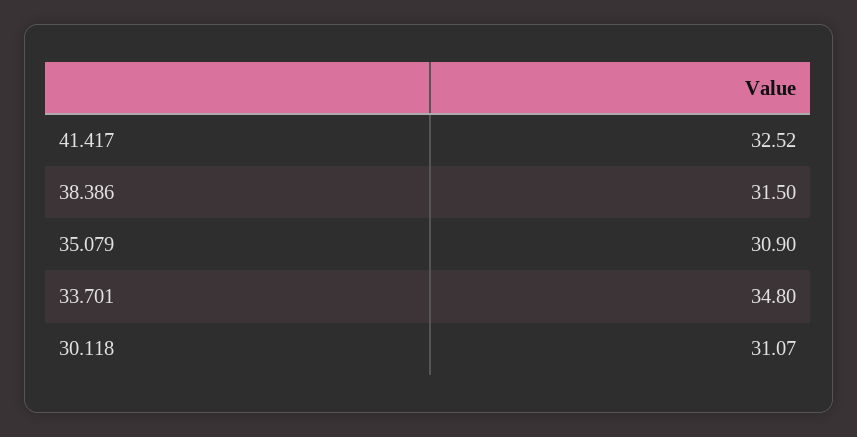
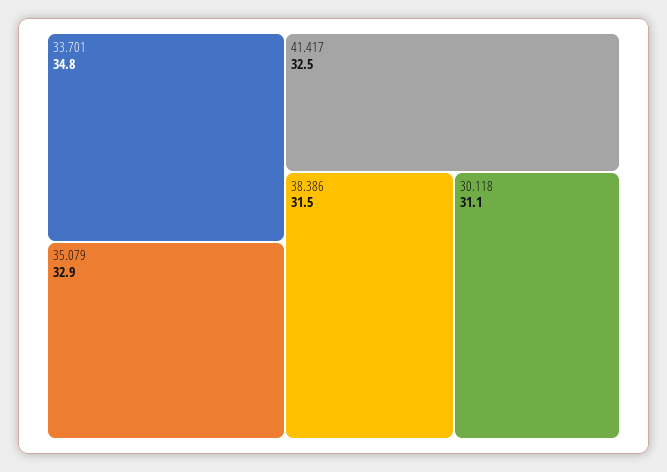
  {
    "41.417": 32.52,
    "38.386": 31.5,
-   "35.079": 30.9,
+   "35.079": 32.9,
    "33.701": 34.8,
    "30.118": 31.07
  }

